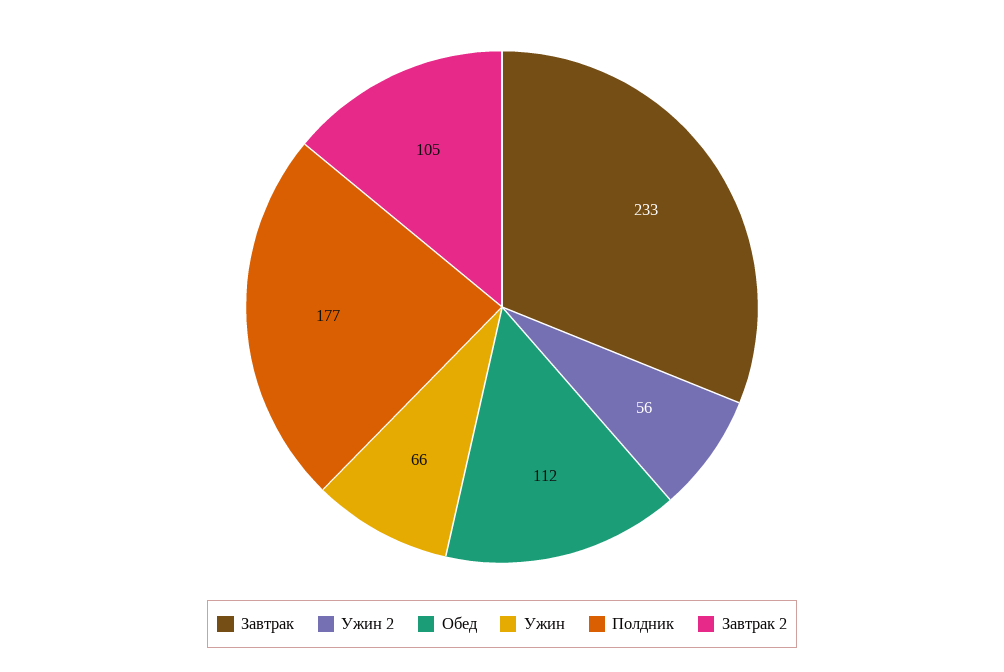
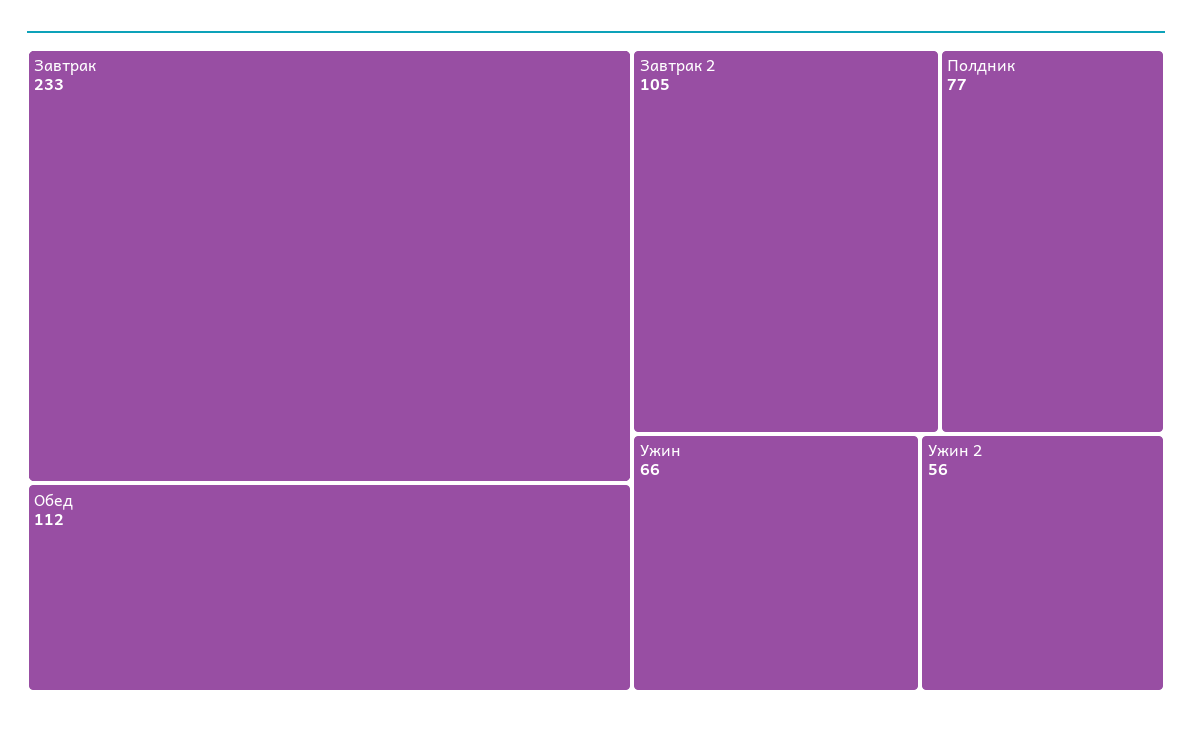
  {
    "Завтрак": 233,
    "Ужин 2": 56,
    "Обед": 112,
    "Ужин": 66,
-   "Полдник": 177,
+   "Полдник": 77,
    "Завтрак 2": 105
  }

